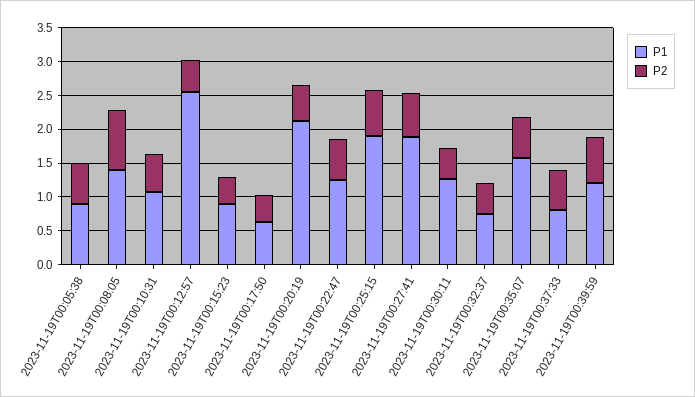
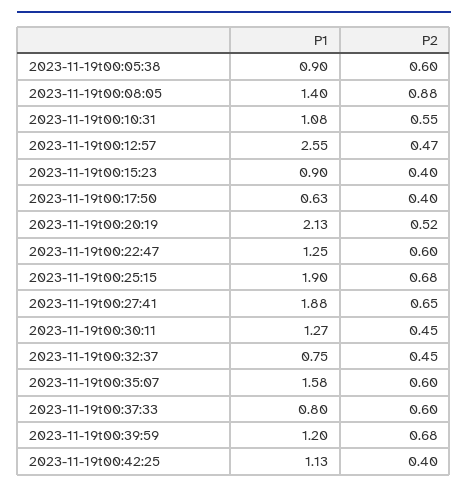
  {
    "P1": {
      "2023-11-19T00:05:38": 0.9,
      "2023-11-19T00:08:05": 1.4,
      "2023-11-19T00:10:31": 1.08,
      "2023-11-19T00:12:57": 2.55,
      "2023-11-19T00:15:23": 0.9,
      "2023-11-19T00:17:50": 0.63,
      "2023-11-19T00:20:19": 2.13,
      "2023-11-19T00:22:47": 1.25,
      "2023-11-19T00:25:15": 1.9,
      "2023-11-19T00:27:41": 1.88,
      "2023-11-19T00:30:11": 1.27,
      "2023-11-19T00:32:37": 0.75,
      "2023-11-19T00:35:07": 1.58,
      "2023-11-19T00:37:33": 0.8,
-     "2023-11-19T00:39:59": 1.2
+     "2023-11-19T00:39:59": 1.2,
+     "2023-11-19t00:42:25": 1.13
    },
    "P2": {
      "2023-11-19T00:05:38": 0.6,
      "2023-11-19T00:08:05": 0.88,
      "2023-11-19T00:10:31": 0.55,
      "2023-11-19T00:12:57": 0.47,
      "2023-11-19T00:15:23": 0.4,
      "2023-11-19T00:17:50": 0.4,
      "2023-11-19T00:20:19": 0.52,
      "2023-11-19T00:22:47": 0.6,
      "2023-11-19T00:25:15": 0.68,
      "2023-11-19T00:27:41": 0.65,
      "2023-11-19T00:30:11": 0.45,
      "2023-11-19T00:32:37": 0.45,
      "2023-11-19T00:35:07": 0.6,
      "2023-11-19T00:37:33": 0.6,
-     "2023-11-19T00:39:59": 0.68
+     "2023-11-19T00:39:59": 0.68,
+     "2023-11-19t00:42:25": 0.4
    }
  }

